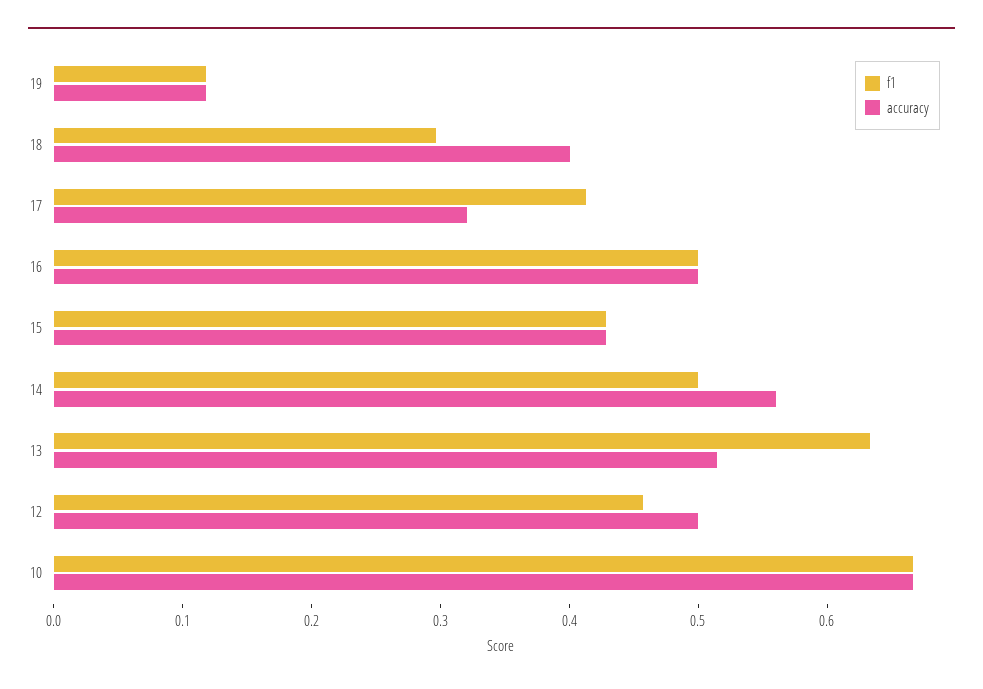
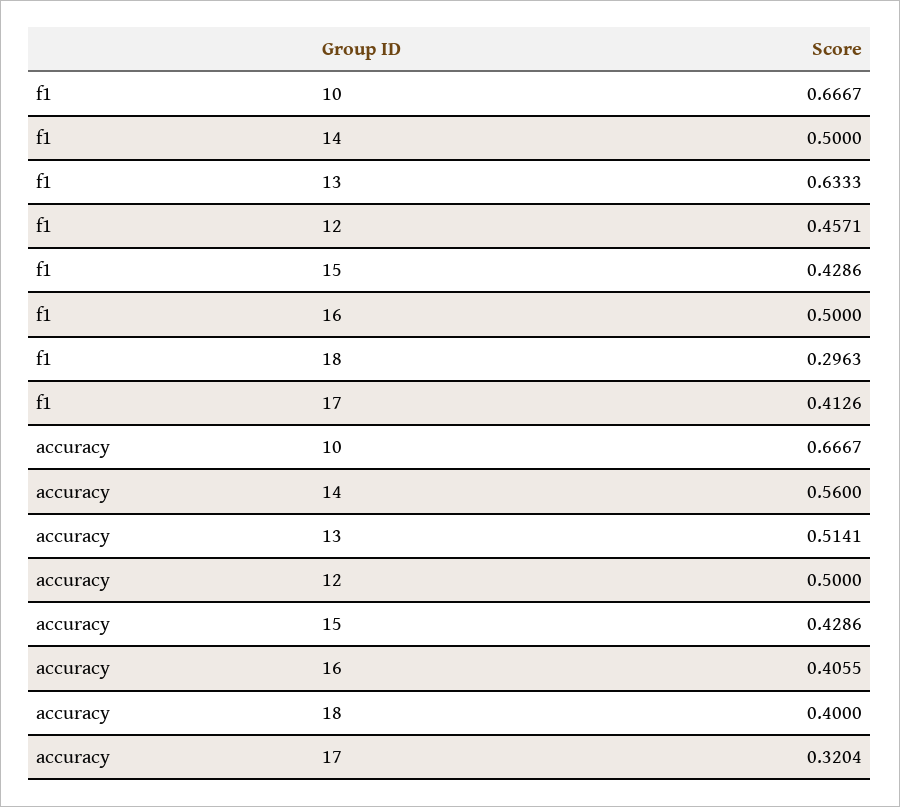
  {
    "f1": {
-     "19": 0.12,
      "18": 0.2963,
      "17": 0.4126,
      "16": 0.5,
      "15": 0.4286,
      "14": 0.5,
      "13": 0.6333,
      "12": 0.4571,
      "10": 0.6667
    },
    "accuracy": {
-     "19": 0.12,
      "18": 0.4,
      "17": 0.3204,
-     "16": 0.5,
+     "16": 0.4055,
      "15": 0.4286,
      "14": 0.56,
      "13": 0.5141,
      "12": 0.5,
      "10": 0.6667
    }
  }

